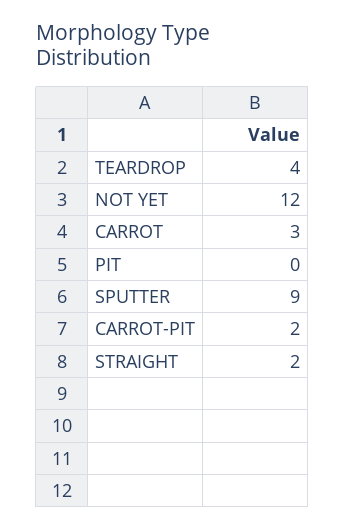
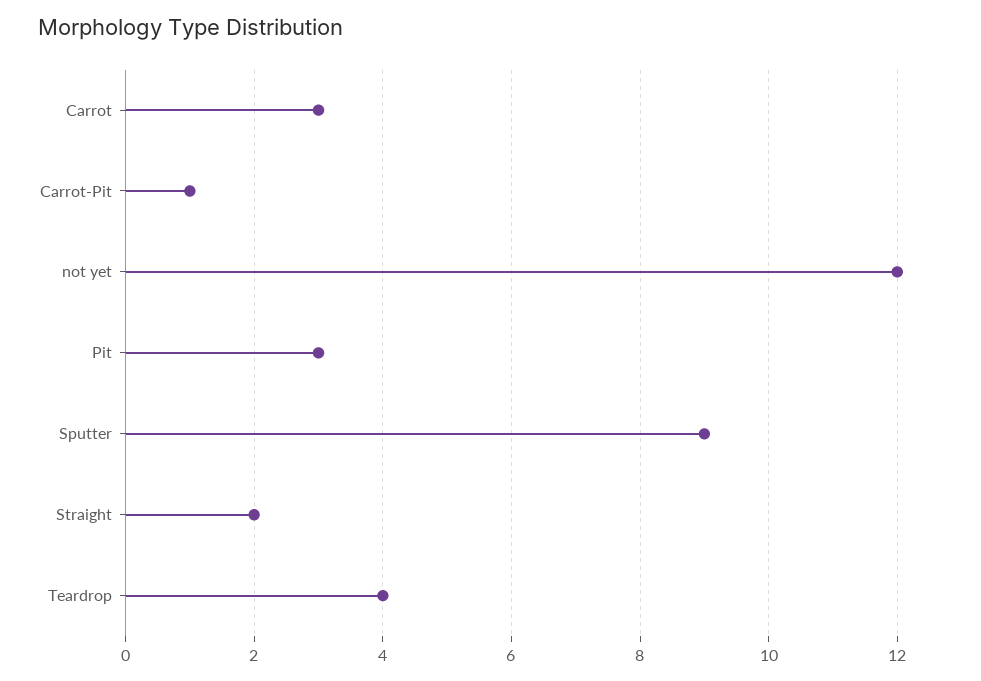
  {
    "TEARDROP": 4,
    "NOT YET": 12,
    "CARROT": 3,
-   "PIT": 0,
+   "PIT": 3,
    "SPUTTER": 9,
-   "CARROT-PIT": 2,
+   "CARROT-PIT": 1,
    "STRAIGHT": 2
  }

